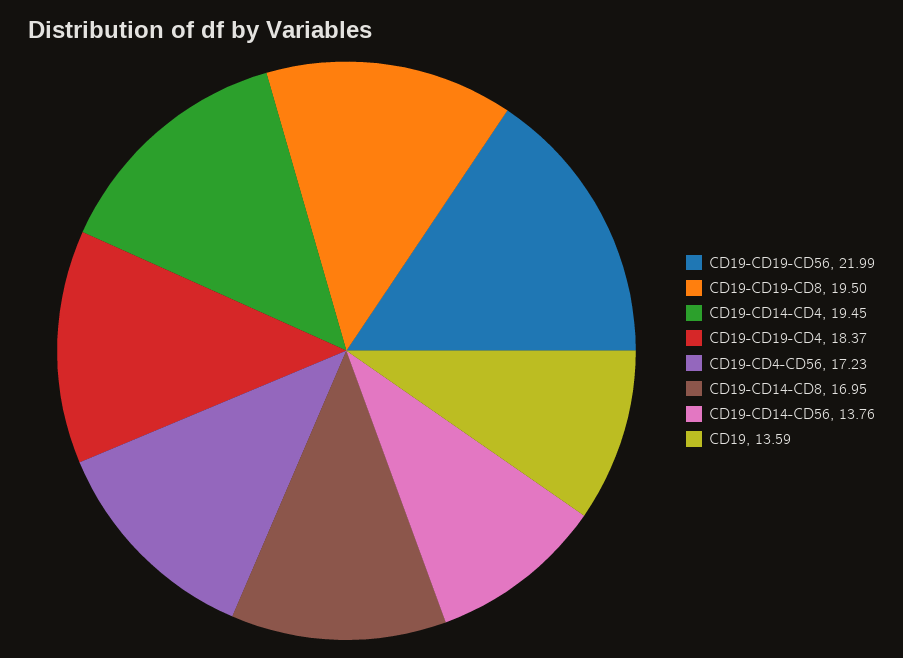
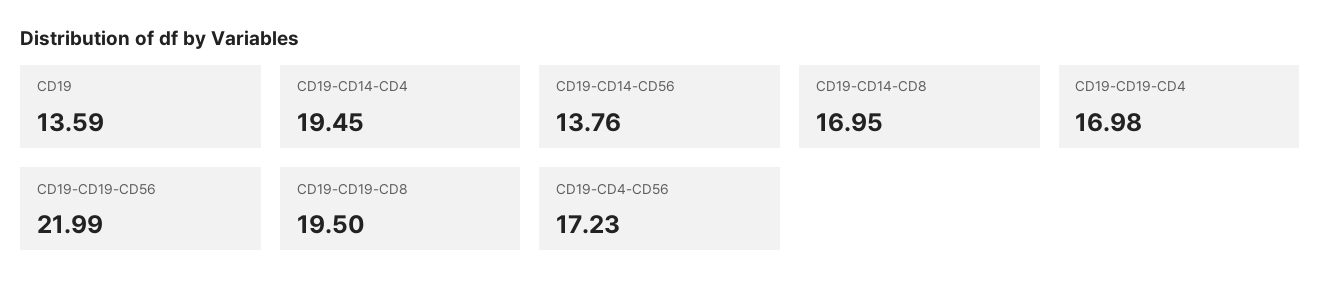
  {
    "CD19-CD19-CD56": 21.99,
    "CD19-CD19-CD8": 19.5,
    "CD19-CD14-CD4": 19.45,
-   "CD19-CD19-CD4": 18.37,
+   "CD19-CD19-CD4": 16.98,
    "CD19-CD4-CD56": 17.23,
    "CD19-CD14-CD8": 16.95,
    "CD19-CD14-CD56": 13.76,
    "CD19": 13.59
  }

